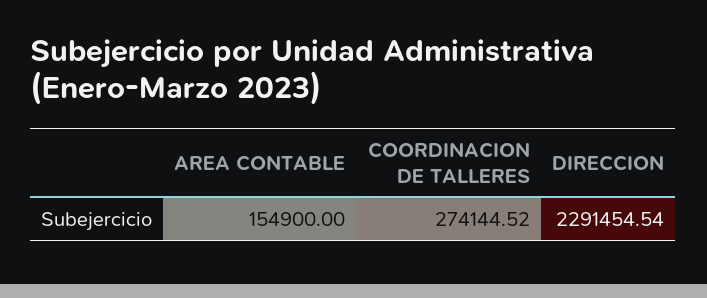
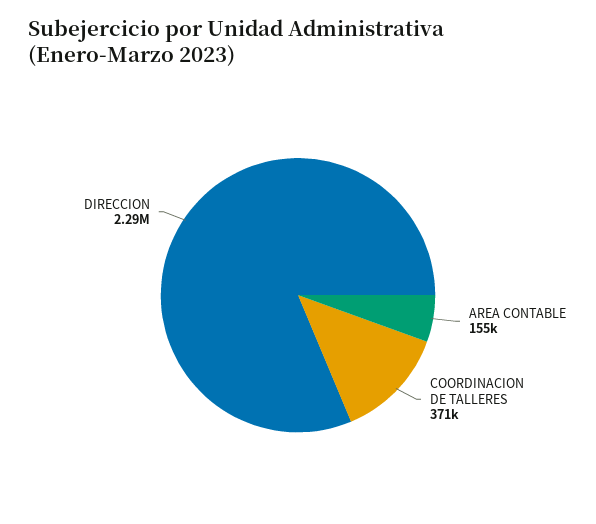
  {
    "AREA CONTABLE": 154900,
-   "COORDINACION DE TALLERES": 274144.52,
+   "COORDINACION DE TALLERES": 371000,
    "DIRECCION": 2291454.54
  }

